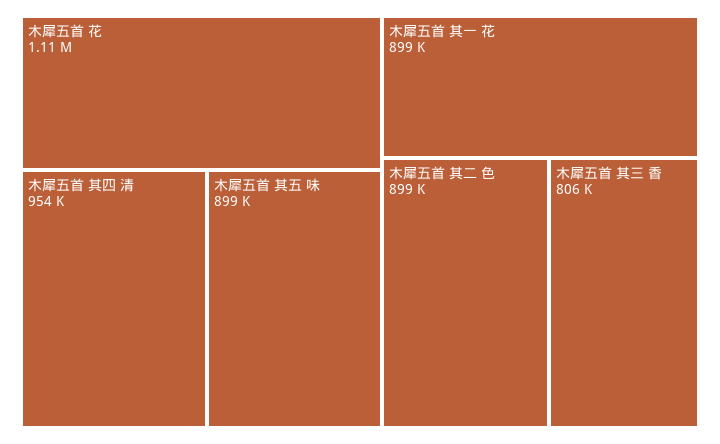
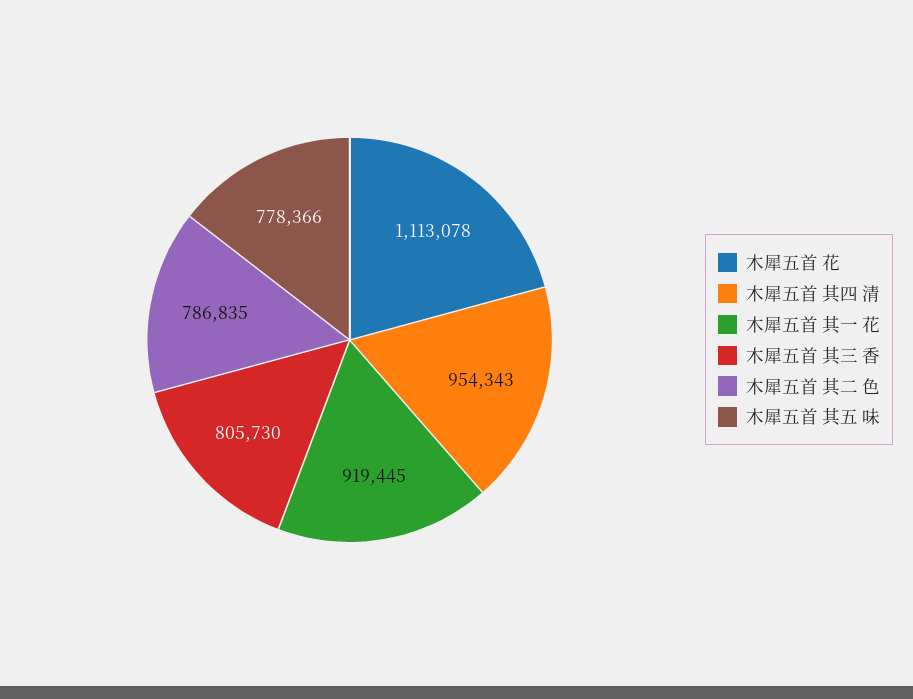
  {
    "木犀五首 花": 1113078,
    "木犀五首 其四 清": 954343,
-   "木犀五首 其五 味": 899000,
+   "木犀五首 其五 味": 778366,
-   "木犀五首 其一 花": 899000,
+   "木犀五首 其一 花": 919445,
-   "木犀五首 其二 色": 899000,
+   "木犀五首 其二 色": 786835,
    "木犀五首 其三 香": 805730
  }

